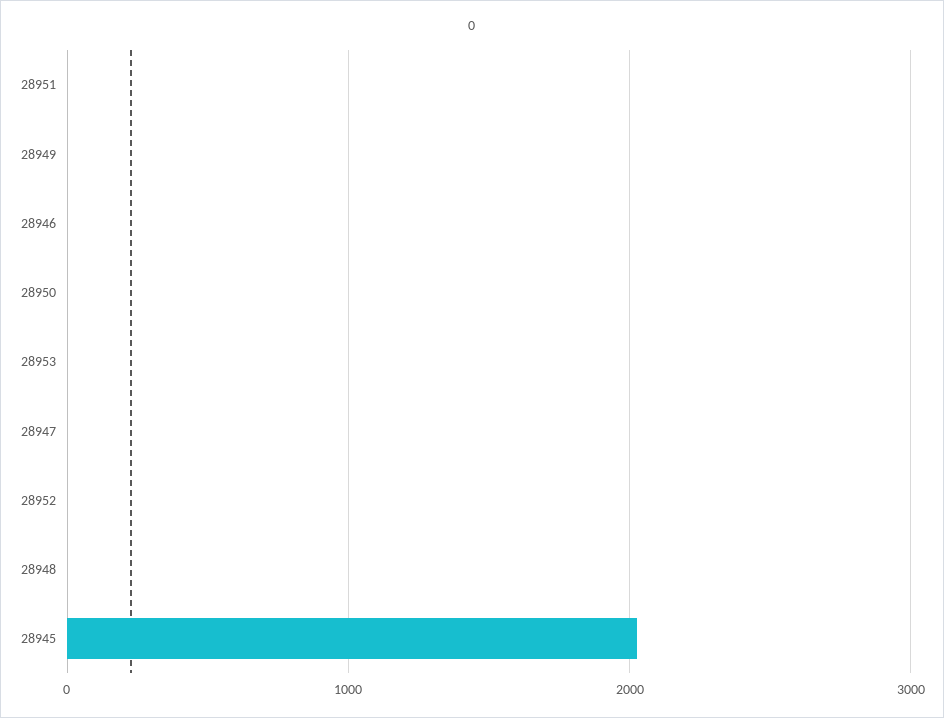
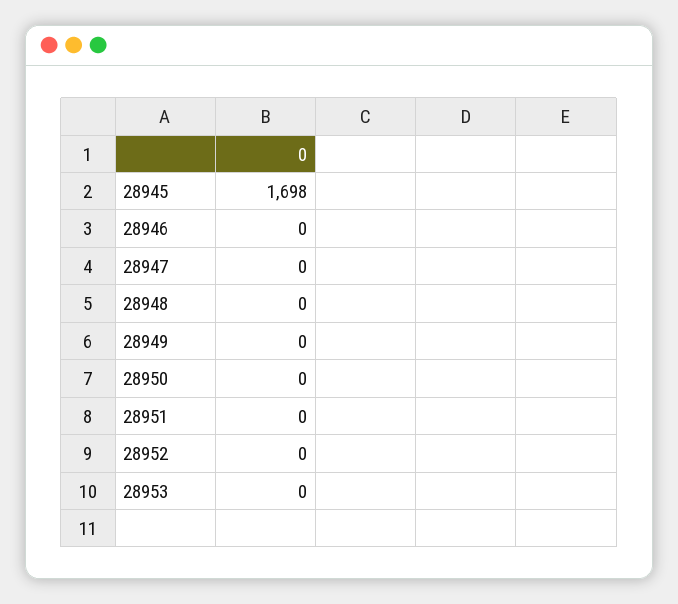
  {
    "28951": 0,
    "28949": 0,
    "28946": 0,
    "28950": 0,
    "28953": 0,
    "28947": 0,
    "28952": 0,
    "28948": 0,
-   "28945": 2000
+   "28945": 1698
  }

